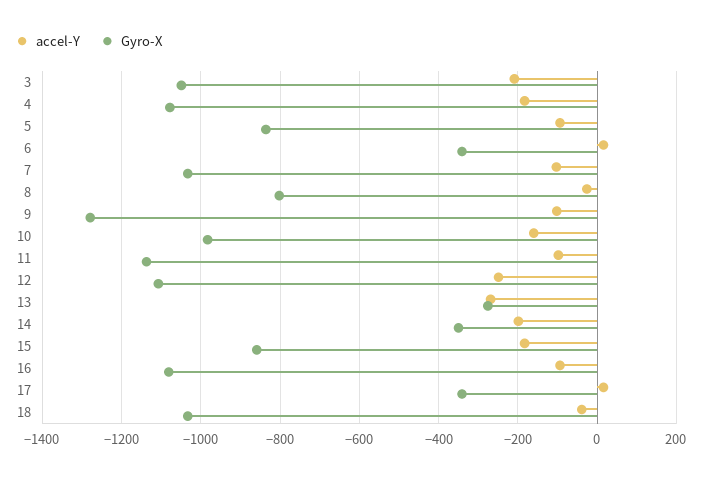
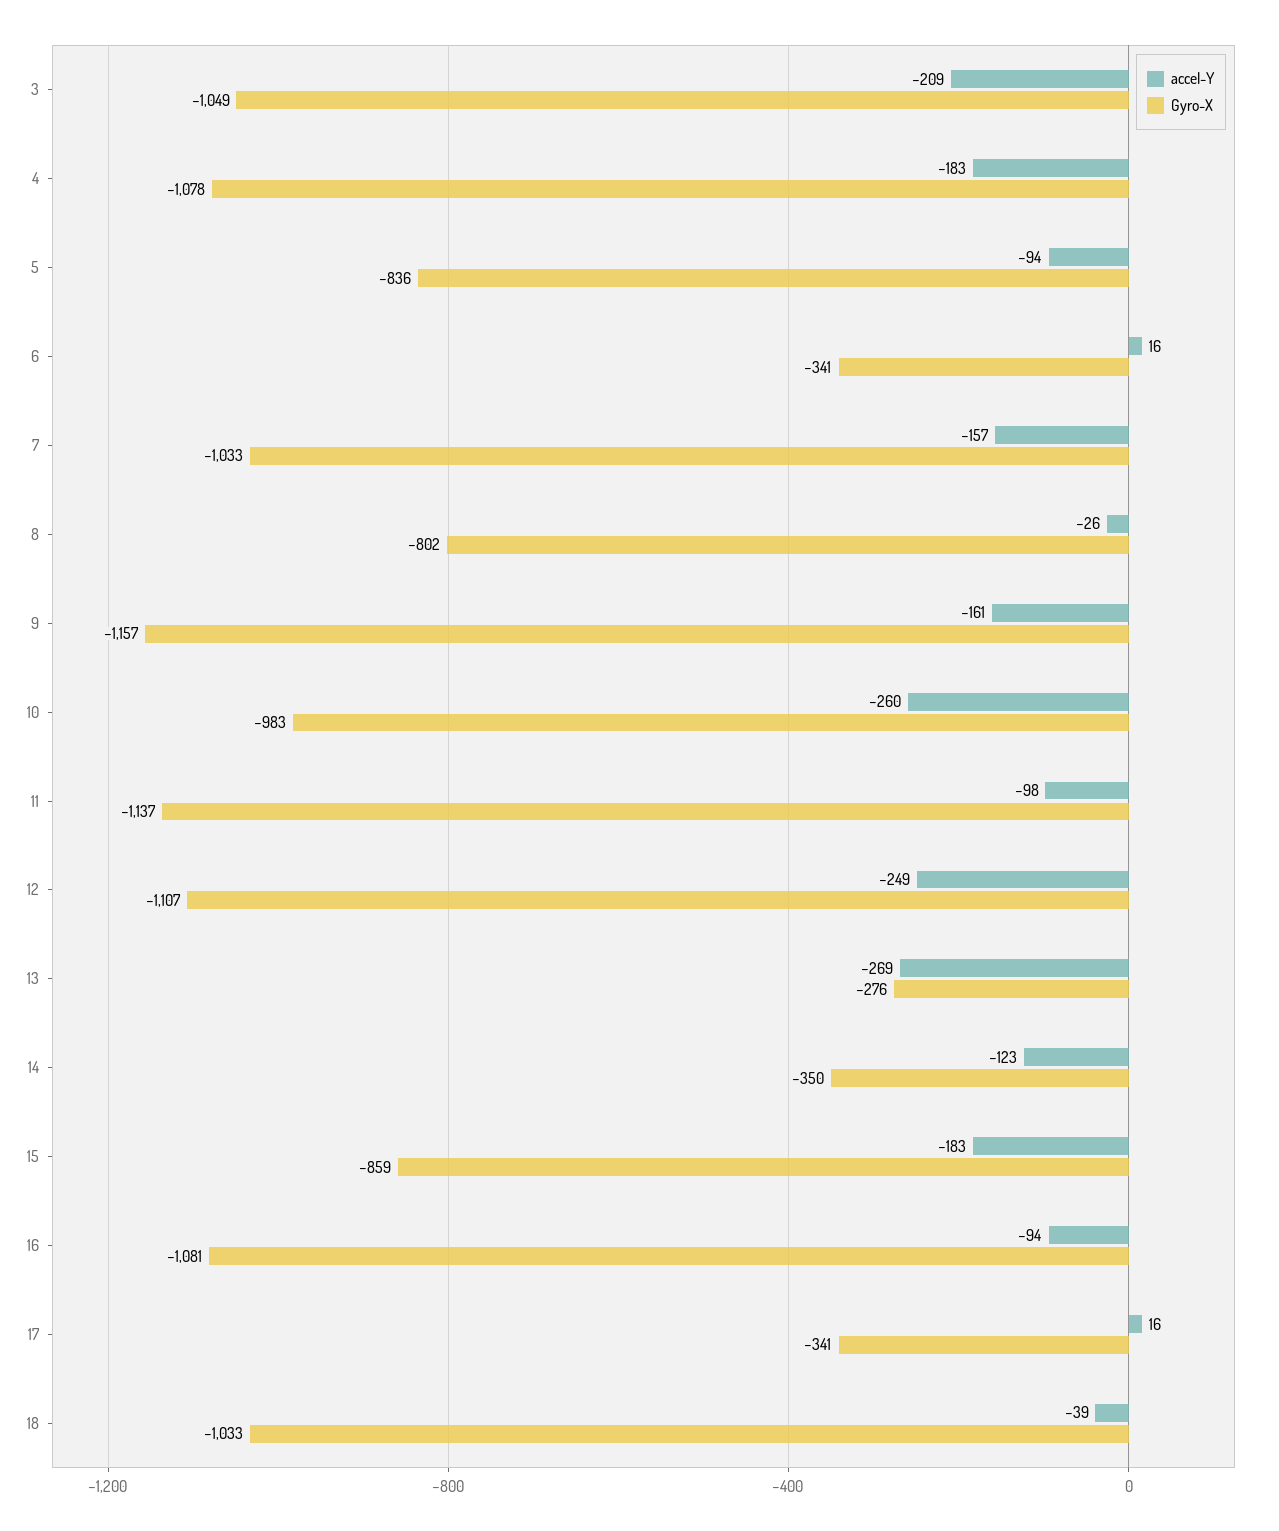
  {
    "accel-Y": {
      "3": -209,
      "4": -183,
      "5": -94,
      "6": 16,
-     "7": -100,
+     "7": -157,
      "8": -26,
-     "9": -100,
+     "9": -161,
-     "10": -160,
+     "10": -260,
      "11": -98,
      "12": -249,
      "13": -269,
-     "14": -200,
+     "14": -123,
      "15": -183,
      "16": -94,
      "17": 16,
      "18": -39
    },
    "Gyro-X": {
      "3": -1049,
      "4": -1078,
      "5": -836,
      "6": -341,
      "7": -1033,
      "8": -802,
-     "9": -1280,
+     "9": -1157,
      "10": -983,
      "11": -1137,
      "12": -1107,
      "13": -276,
      "14": -350,
      "15": -859,
      "16": -1081,
      "17": -341,
      "18": -1033
    }
  }

